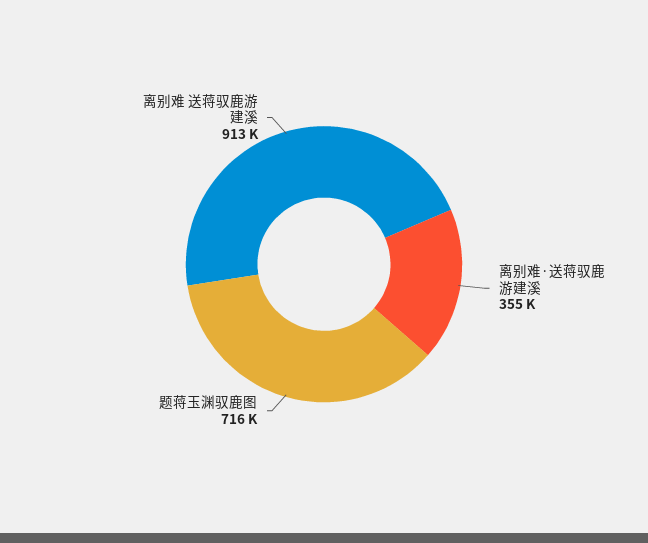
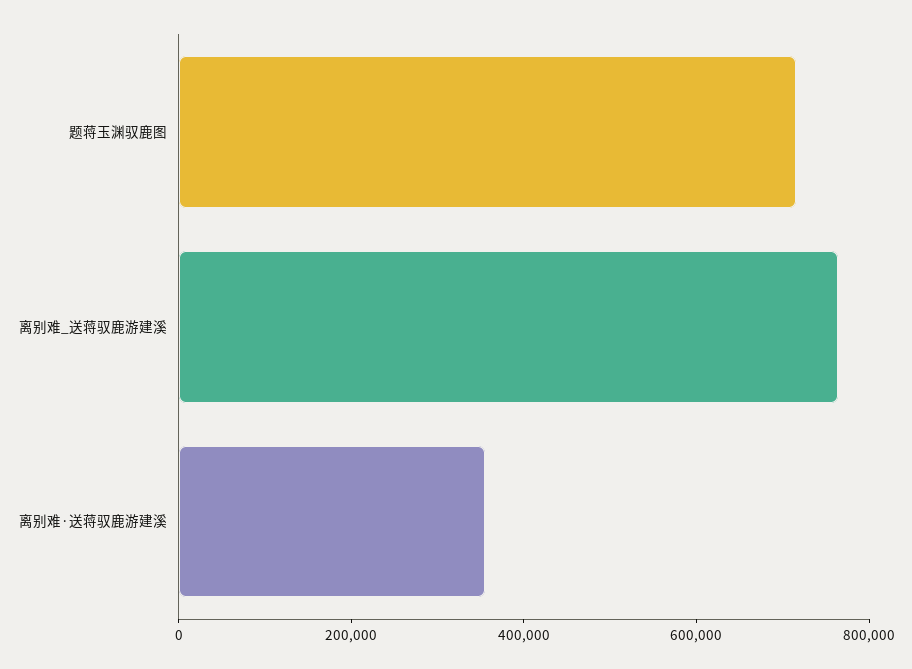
  {
    "离别难·送蒋驭鹿游建溪": 355000,
    "题蒋玉渊驭鹿图": 716000,
-   "离别难 送蒋驭鹿游建溪": 913000
+   "离别难 送蒋驭鹿游建溪": 750000
  }

